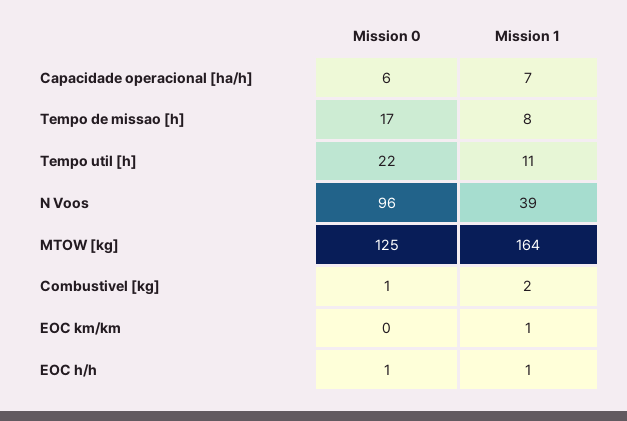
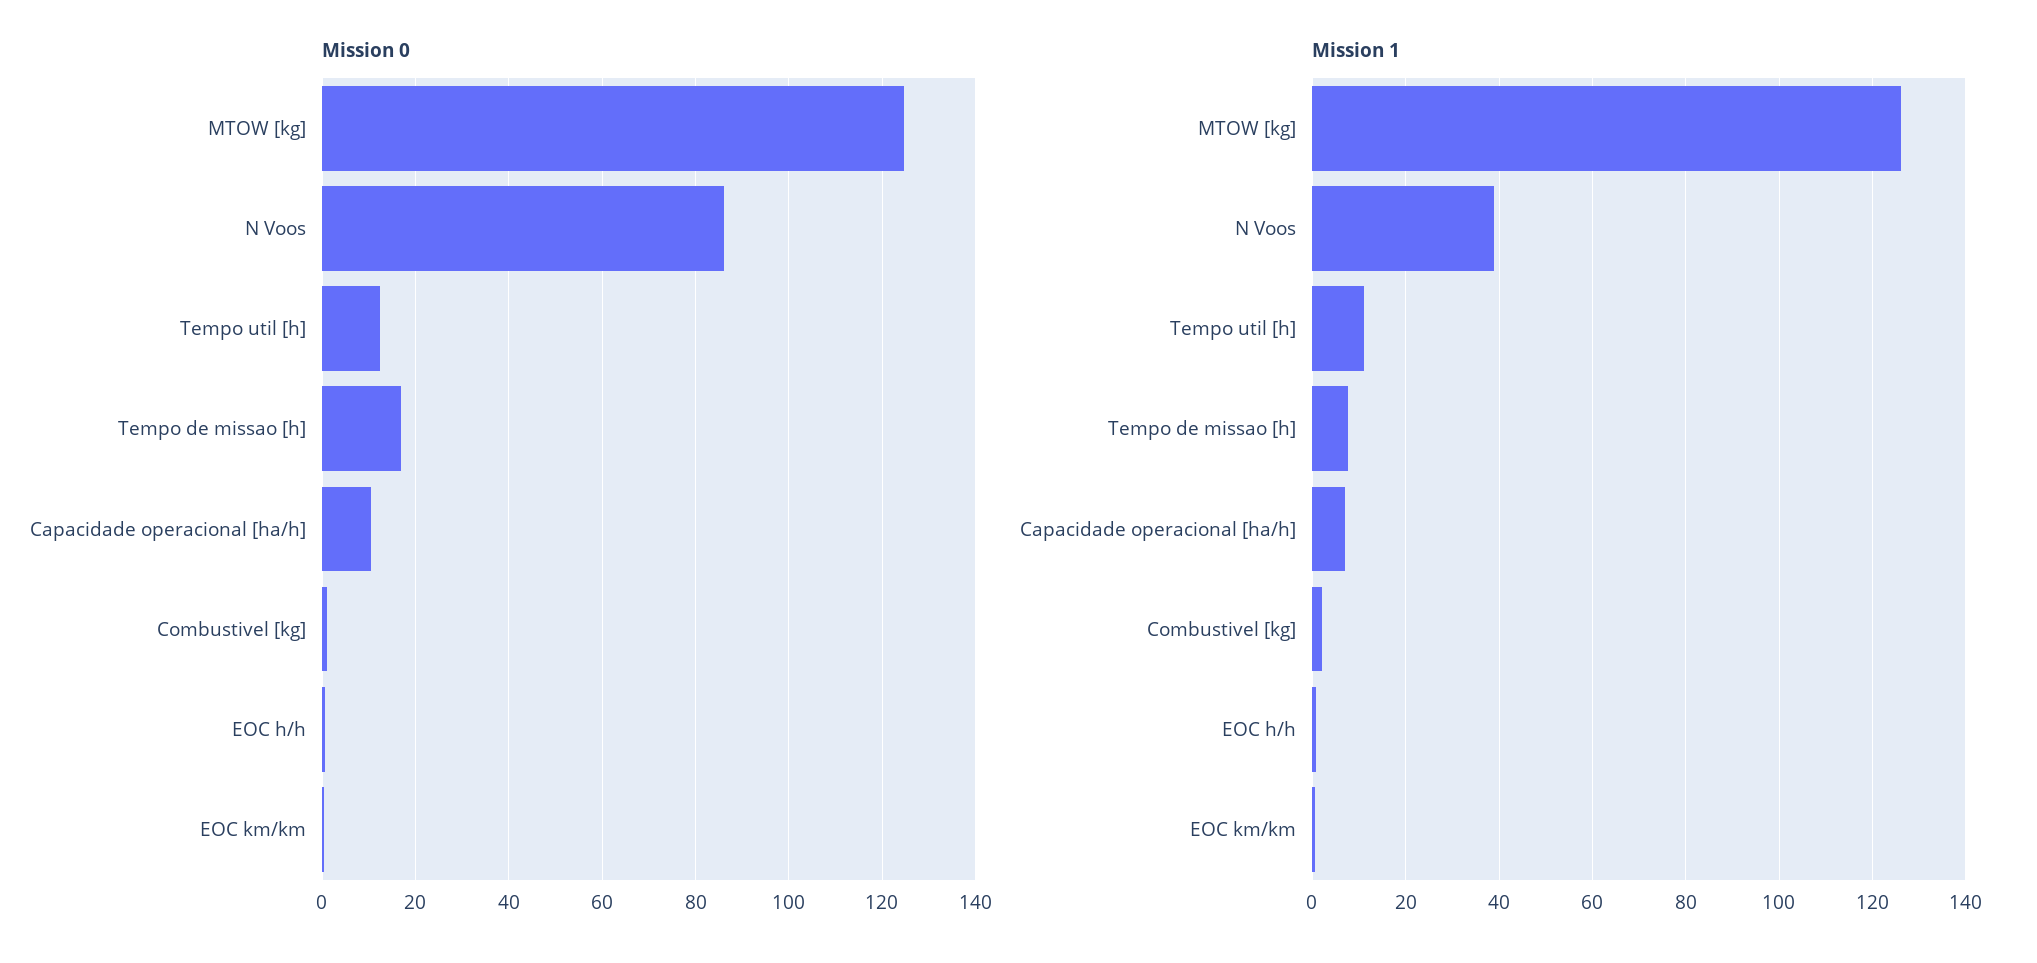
  {
    "Mission 0": {
-     "Capacidade operacional [ha/h]": 6,
+     "Capacidade operacional [ha/h]": 10,
      "Tempo de missao [h]": 17,
-     "Tempo util [h]": 22,
+     "Tempo util [h]": 12,
-     "N Voos": 96,
+     "N Voos": 86,
      "MTOW [kg]": 125,
      "Combustivel [kg]": 1,
      "EOC km/km": 0,
      "EOC h/h": 1
    },
    "Mission 1": {
      "Capacidade operacional [ha/h]": 7,
      "Tempo de missao [h]": 8,
      "Tempo util [h]": 11,
      "N Voos": 39,
-     "MTOW [kg]": 164,
+     "MTOW [kg]": 126,
      "Combustivel [kg]": 2,
      "EOC km/km": 1,
      "EOC h/h": 1
    }
  }

